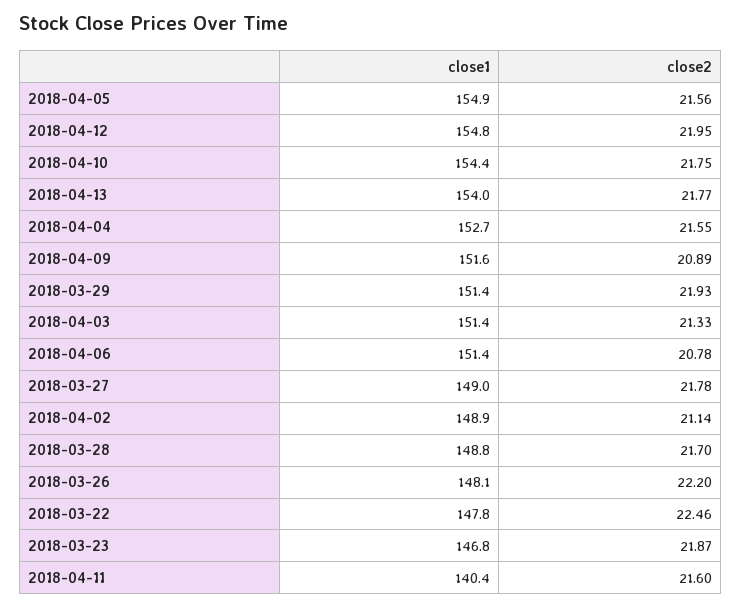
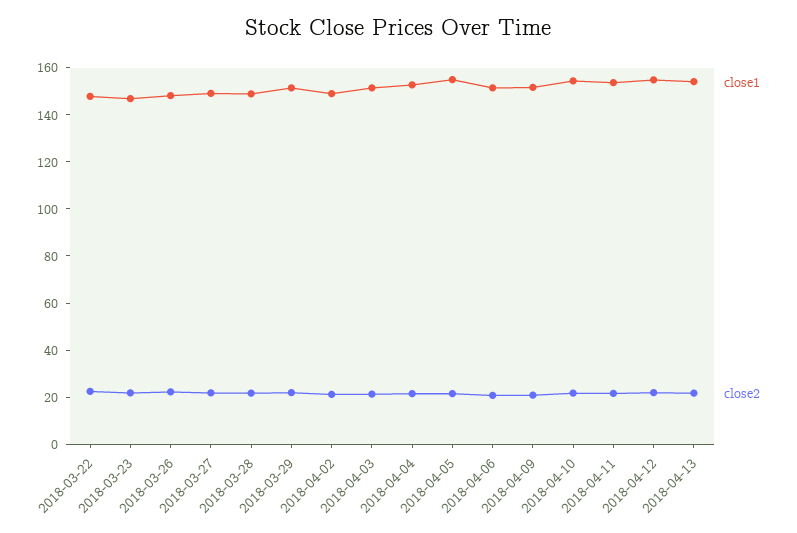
  {
    "close1": {
      "2018-04-05": 154.9,
      "2018-04-12": 154.8,
      "2018-04-10": 154.4,
      "2018-04-13": 154,
      "2018-04-04": 152.7,
      "2018-04-09": 151.6,
      "2018-03-29": 151.4,
      "2018-04-03": 151.4,
      "2018-04-06": 151.4,
      "2018-03-27": 149,
      "2018-04-02": 148.9,
      "2018-03-28": 148.8,
      "2018-03-26": 148.1,
      "2018-03-22": 147.8,
      "2018-03-23": 146.8,
-     "2018-04-11": 140.4
+     "2018-04-11": 155
    },
    "close2": {
      "2018-04-05": 21.56,
      "2018-04-12": 21.95,
      "2018-04-10": 21.75,
      "2018-04-13": 21.77,
      "2018-04-04": 21.55,
      "2018-04-09": 20.89,
      "2018-03-29": 21.93,
      "2018-04-03": 21.33,
      "2018-04-06": 20.78,
      "2018-03-27": 21.78,
      "2018-04-02": 21.14,
      "2018-03-28": 21.7,
      "2018-03-26": 22.2,
      "2018-03-22": 22.46,
      "2018-03-23": 21.87,
      "2018-04-11": 21.6
    }
  }

